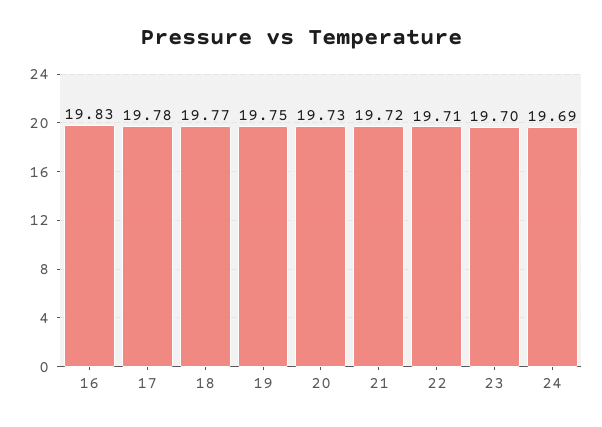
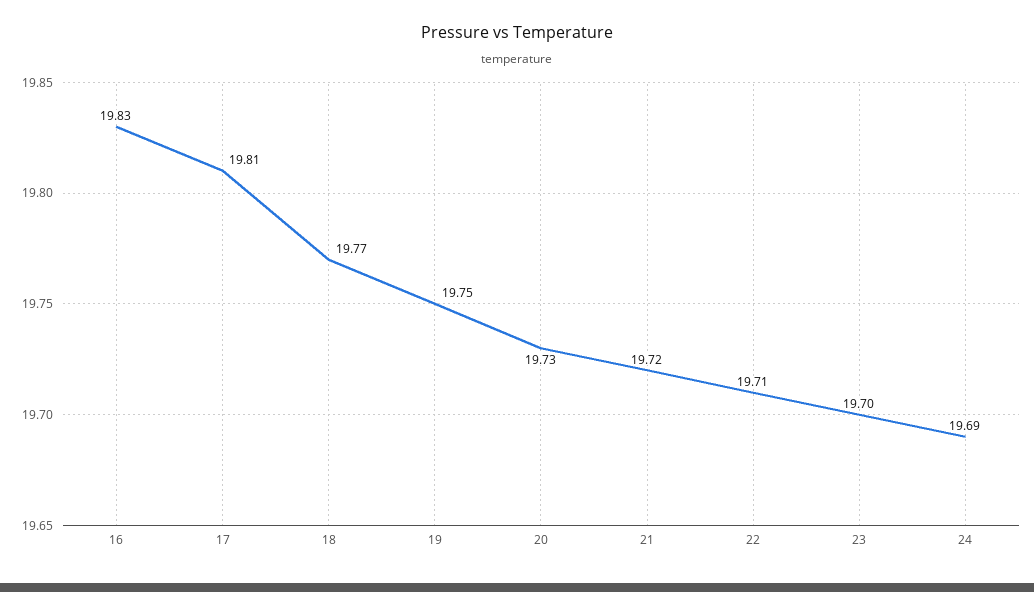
  {
    "16": 19.83,
-   "17": 19.78,
+   "17": 19.81,
    "18": 19.77,
    "19": 19.75,
    "20": 19.73,
    "21": 19.72,
    "22": 19.71,
    "23": 19.7,
    "24": 19.69
  }

